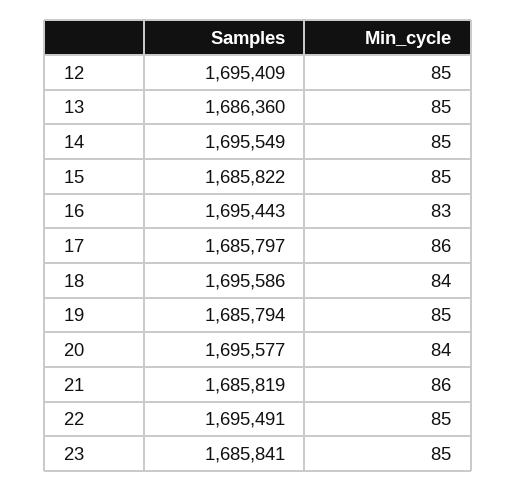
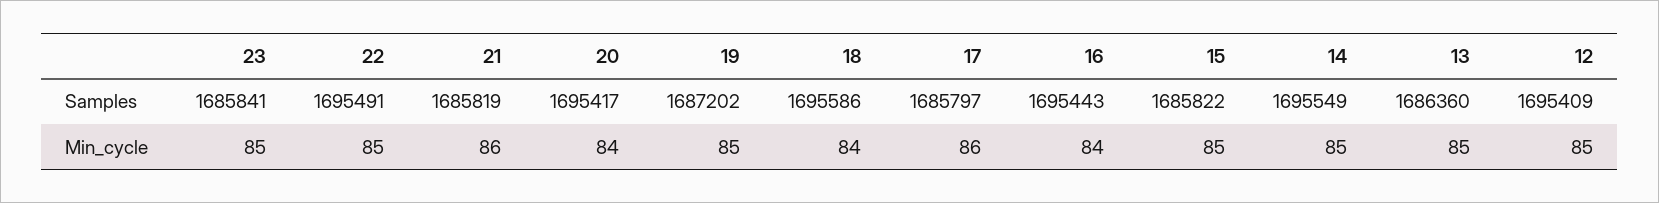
  {
    "Samples": {
      "12": 1695409,
      "13": 1686360,
      "14": 1695549,
      "15": 1685822,
      "16": 1695443,
      "17": 1685797,
      "18": 1695586,
-     "19": 1685794,
+     "19": 1687202,
-     "20": 1695577,
+     "20": 1695417,
      "21": 1685819,
      "22": 1695491,
      "23": 1685841
    },
    "Min_cycle": {
      "12": 85,
      "13": 85,
      "14": 85,
      "15": 85,
-     "16": 83,
+     "16": 84,
      "17": 86,
      "18": 84,
      "19": 85,
      "20": 84,
      "21": 86,
      "22": 85,
      "23": 85
    }
  }

